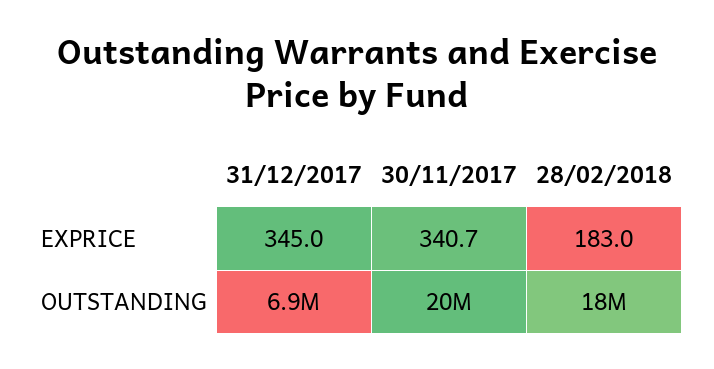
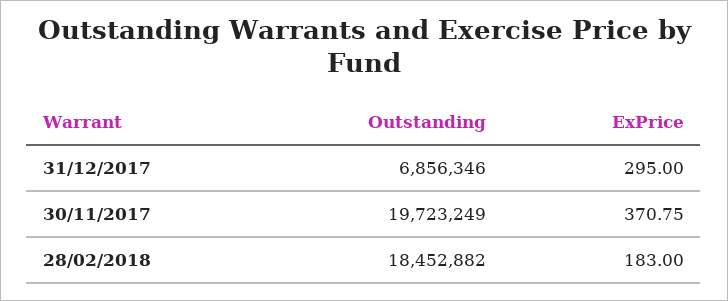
  {
    "31/12/2017": {
-     "EXPRICE": 345,
+     "EXPRICE": 295,
      "OUTSTANDING": 6856346
    },
    "30/11/2017": {
-     "EXPRICE": 340.7,
+     "EXPRICE": 370.75,
      "OUTSTANDING": 19723249
    },
    "28/02/2018": {
      "EXPRICE": 183,
      "OUTSTANDING": 18452882
    }
  }

